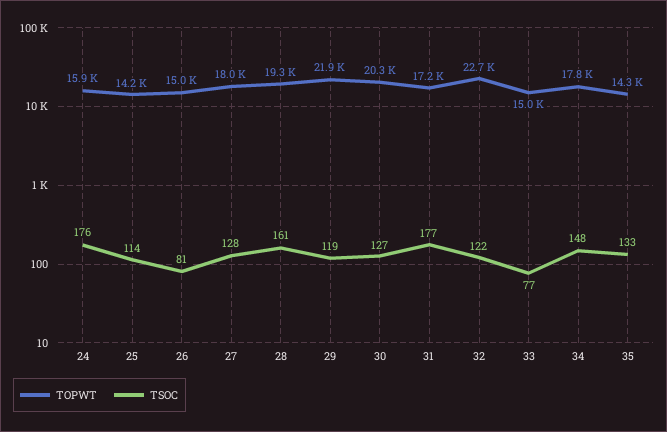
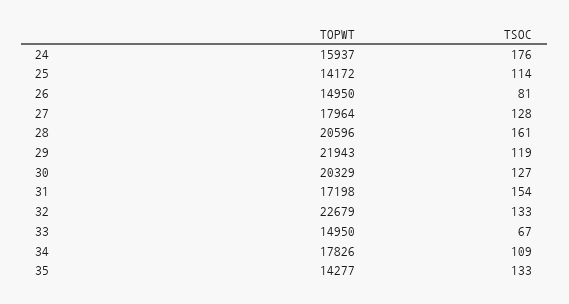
  {
    "TOPWT": {
      "24": 15937,
      "25": 14172,
      "26": 14950,
      "27": 17964,
-     "28": 19300,
+     "28": 20596,
      "29": 21943,
      "30": 20329,
      "31": 17198,
      "32": 22679,
      "33": 14950,
      "34": 17826,
      "35": 14277
    },
    "TSOC": {
      "24": 176,
      "25": 114,
      "26": 81,
      "27": 128,
      "28": 161,
      "29": 119,
      "30": 127,
-     "31": 177,
+     "31": 154,
-     "32": 122,
+     "32": 133,
-     "33": 77,
+     "33": 67,
-     "34": 148,
+     "34": 109,
      "35": 133
    }
  }

